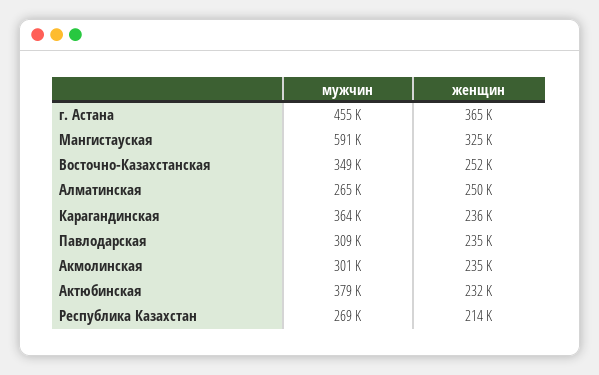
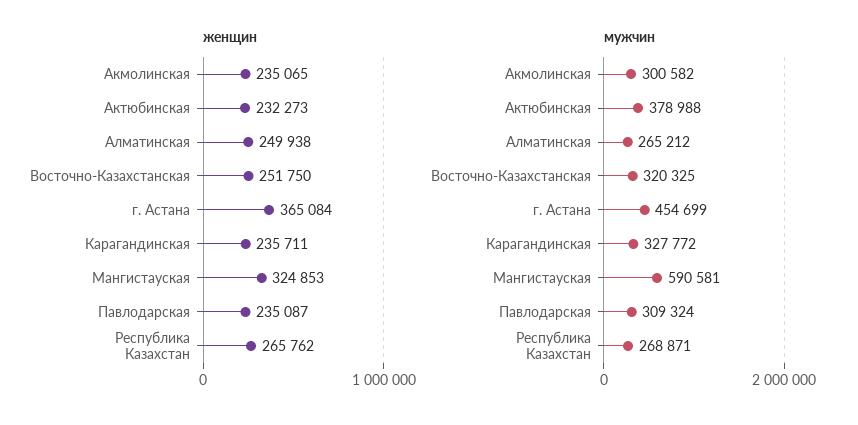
  {
    "мужчин": {
      "г. Астана": 454699,
      "Мангистауская": 590581,
-     "Восточно-Казахстанская": 349000,
+     "Восточно-Казахстанская": 320325,
      "Алматинская": 265212,
-     "Карагандинская": 364000,
+     "Карагандинская": 327772,
      "Павлодарская": 309324,
      "Акмолинская": 300582,
      "Актюбинская": 378988,
      "Республика Казахстан": 268871
    },
    "женщин": {
      "г. Астана": 365084,
      "Мангистауская": 324853,
      "Восточно-Казахстанская": 251750,
      "Алматинская": 249938,
      "Карагандинская": 235711,
      "Павлодарская": 235087,
      "Акмолинская": 235065,
      "Актюбинская": 232273,
-     "Республика Казахстан": 214000
+     "Республика Казахстан": 265762
    }
  }

